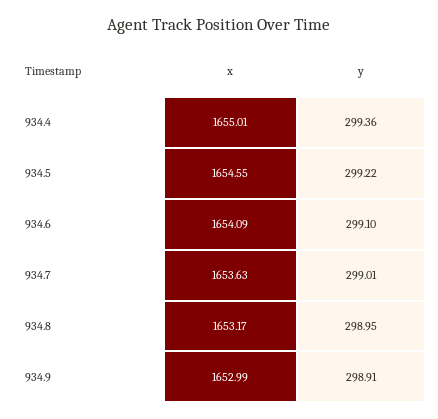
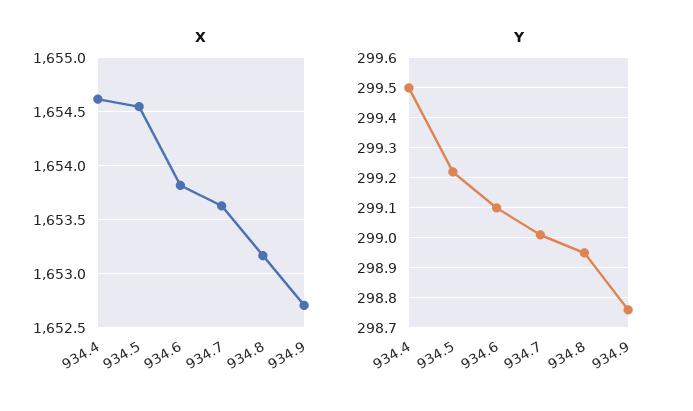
  {
    "x": {
-     "934.4": 1655.01,
+     "934.4": 1654.6,
      "934.5": 1654.55,
-     "934.6": 1654.09,
+     "934.6": 1653.8,
      "934.7": 1653.63,
      "934.8": 1653.17,
-     "934.9": 1652.99
+     "934.9": 1652.7
    },
    "y": {
-     "934.4": 299.36,
+     "934.4": 299.5,
      "934.5": 299.22,
      "934.6": 299.1,
      "934.7": 299.01,
      "934.8": 298.95,
-     "934.9": 298.91
+     "934.9": 298.75
    }
  }

